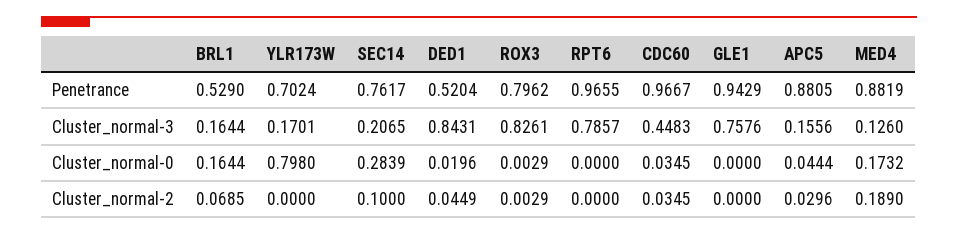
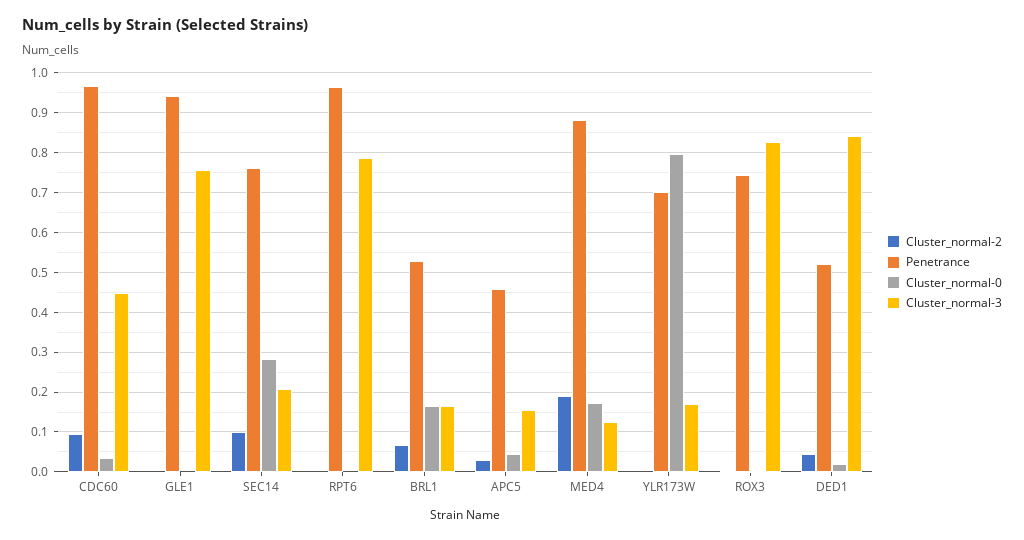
  {
    "Penetrance": {
      "BRL1": 0.529,
      "YLR173W": 0.7024,
      "SEC14": 0.7617,
      "DED1": 0.5204,
-     "ROX3": 0.7962,
+     "ROX3": 0.74,
      "RPT6": 0.9655,
      "CDC60": 0.9667,
      "GLE1": 0.9429,
-     "APC5": 0.8805,
+     "APC5": 0.46,
      "MED4": 0.8819
    },
    "Cluster_normal-3": {
      "BRL1": 0.1644,
      "YLR173W": 0.1701,
      "SEC14": 0.2065,
      "DED1": 0.8431,
      "ROX3": 0.8261,
      "RPT6": 0.7857,
      "CDC60": 0.4483,
      "GLE1": 0.7576,
      "APC5": 0.1556,
      "MED4": 0.126
    },
    "Cluster_normal-0": {
      "BRL1": 0.1644,
      "YLR173W": 0.798,
      "SEC14": 0.2839,
      "DED1": 0.0196,
      "ROX3": 0.0029,
      "RPT6": 0,
      "CDC60": 0.0345,
      "GLE1": 0,
      "APC5": 0.0444,
      "MED4": 0.1732
    },
    "Cluster_normal-2": {
      "BRL1": 0.0685,
      "YLR173W": 0,
      "SEC14": 0.1,
      "DED1": 0.0449,
      "ROX3": 0.0029,
      "RPT6": 0,
-     "CDC60": 0.0345,
+     "CDC60": 0.1,
      "GLE1": 0,
      "APC5": 0.0296,
      "MED4": 0.189
    }
  }

